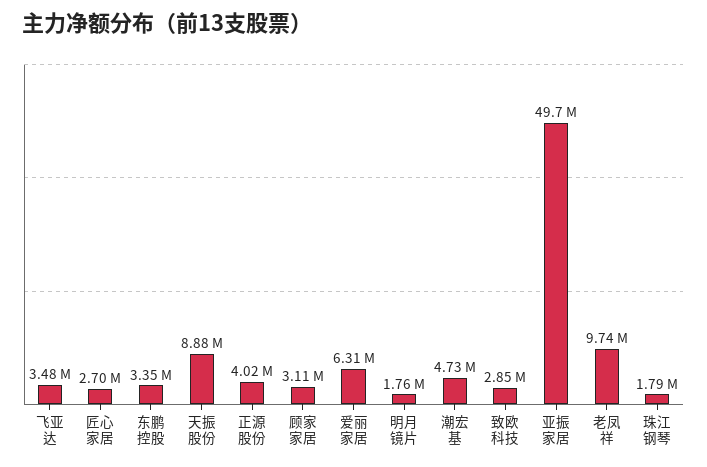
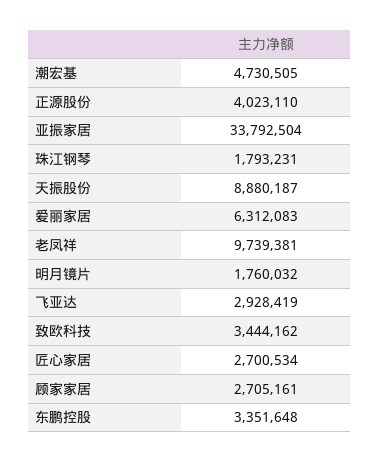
  {
-   "飞亚达": 3480000,
+   "飞亚达": 2928419,
    "匠心家居": 2700534,
    "东鹏控股": 3351648,
    "天振股份": 8880187,
    "正源股份": 4023110,
-   "顾家家居": 3110000,
+   "顾家家居": 2705161,
    "爱丽家居": 6312083,
    "明月镜片": 1760032,
    "潮宏基": 4730505,
-   "致欧科技": 2850000,
+   "致欧科技": 3444162,
-   "亚振家居": 49700000,
+   "亚振家居": 33792504,
    "老凤祥": 9739381,
    "珠江钢琴": 1793231
  }

